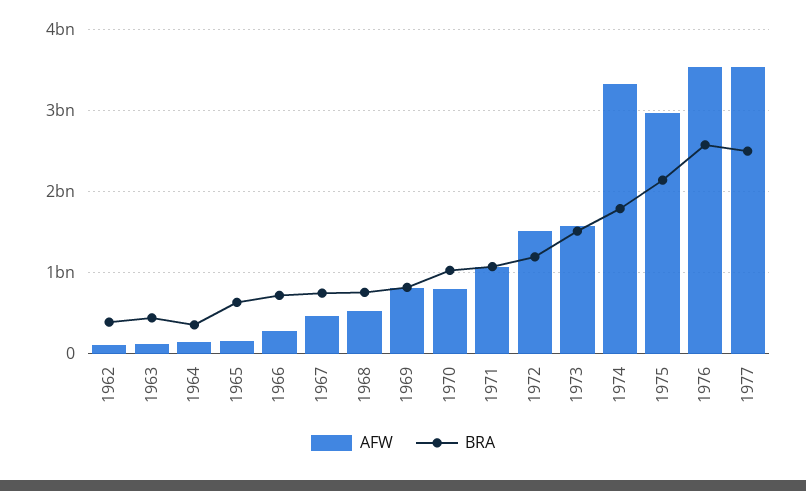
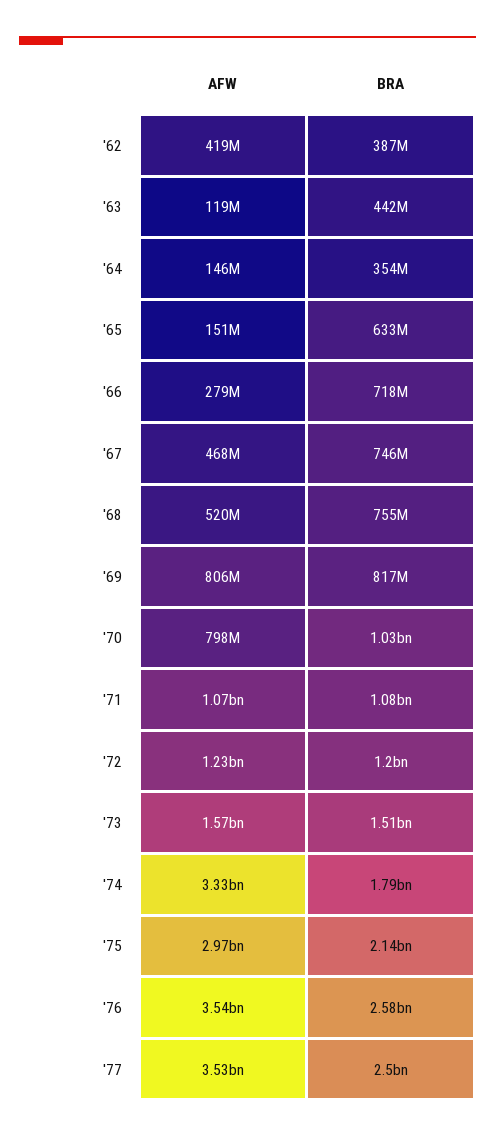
  {
    "AFW": {
-     "1962": 100000000,
+     "1962": 419000000,
      "1963": 119000000,
      "1964": 146000000,
      "1965": 151000000,
      "1966": 279000000,
      "1967": 468000000,
      "1968": 520000000,
      "1969": 806000000,
      "1970": 798000000,
      "1971": 1070000000,
-     "1972": 1500000000,
+     "1972": 1230000000,
      "1973": 1570000000,
      "1974": 3330000000,
      "1975": 2970000000,
      "1976": 3540000000,
      "1977": 3530000000
    },
    "BRA": {
      "1962": 387000000,
      "1963": 442000000,
      "1964": 354000000,
      "1965": 633000000,
      "1966": 718000000,
      "1967": 746000000,
      "1968": 755000000,
      "1969": 817000000,
      "1970": 1030000000,
      "1971": 1080000000,
      "1972": 1200000000,
      "1973": 1510000000,
      "1974": 1790000000,
      "1975": 2140000000,
      "1976": 2580000000,
      "1977": 2500000000
    }
  }

